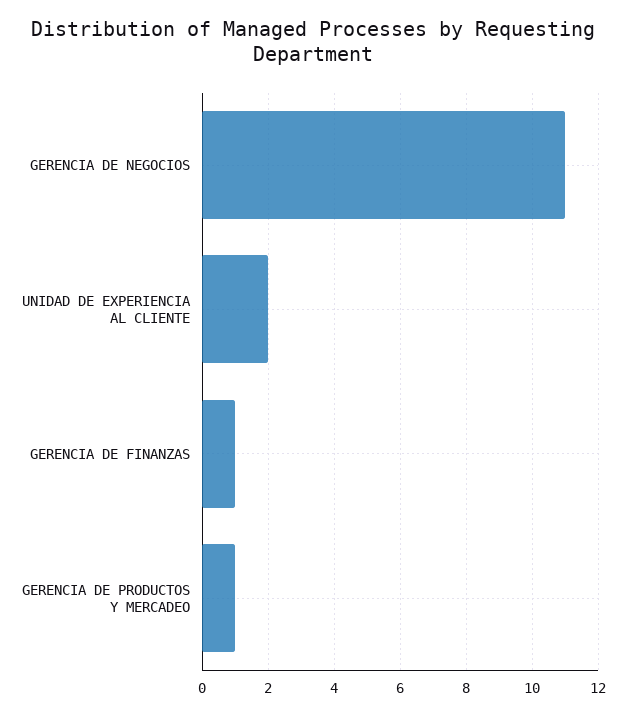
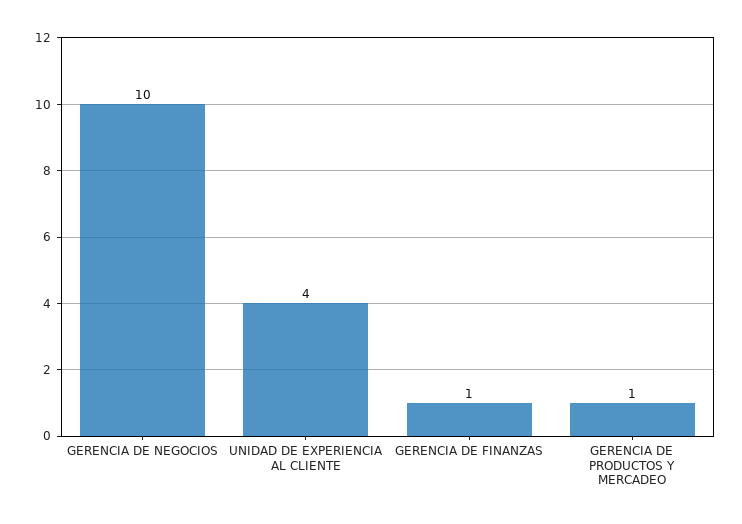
  {
-   "GERENCIA DE NEGOCIOS": 11,
+   "GERENCIA DE NEGOCIOS": 10,
-   "UNIDAD DE EXPERIENCIA AL CLIENTE": 2,
+   "UNIDAD DE EXPERIENCIA AL CLIENTE": 4,
    "GERENCIA DE FINANZAS": 1,
    "GERENCIA DE PRODUCTOS Y MERCADEO": 1
  }

